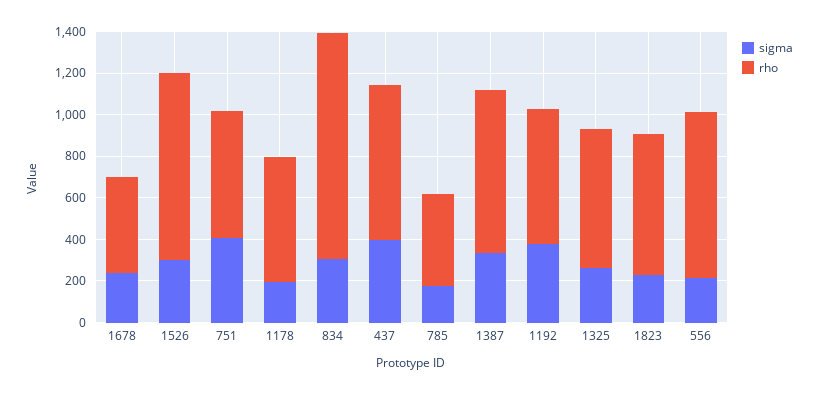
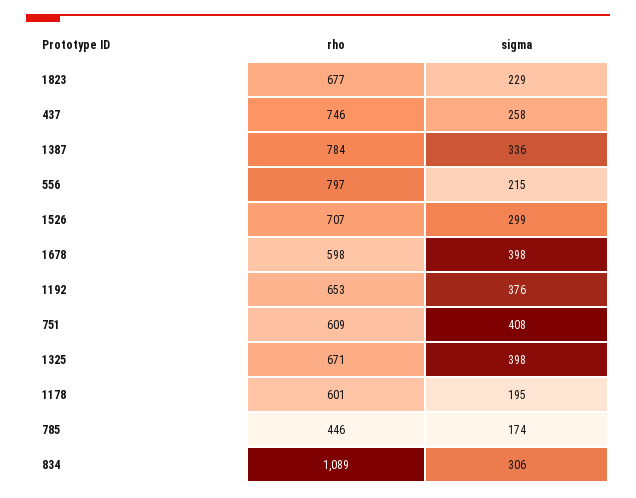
  {
    "sigma": {
-     "1678": 250,
+     "1678": 398,
      "1526": 299,
      "751": 408,
      "1178": 195,
      "834": 306,
-     "437": 400,
+     "437": 258,
      "785": 174,
      "1387": 336,
      "1192": 376,
-     "1325": 250,
+     "1325": 398,
      "1823": 229,
      "556": 215
    },
    "rho": {
-     "1678": 450,
+     "1678": 598,
-     "1526": 900,
+     "1526": 707,
      "751": 609,
      "1178": 601,
      "834": 1089,
      "437": 746,
      "785": 446,
      "1387": 784,
      "1192": 653,
      "1325": 671,
      "1823": 677,
      "556": 797
    }
  }

